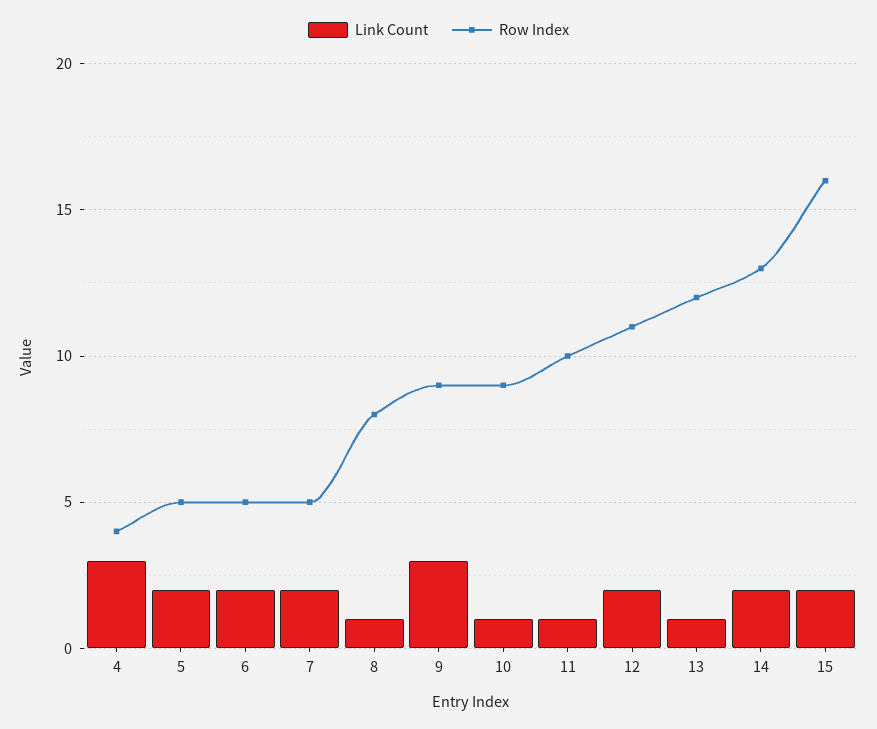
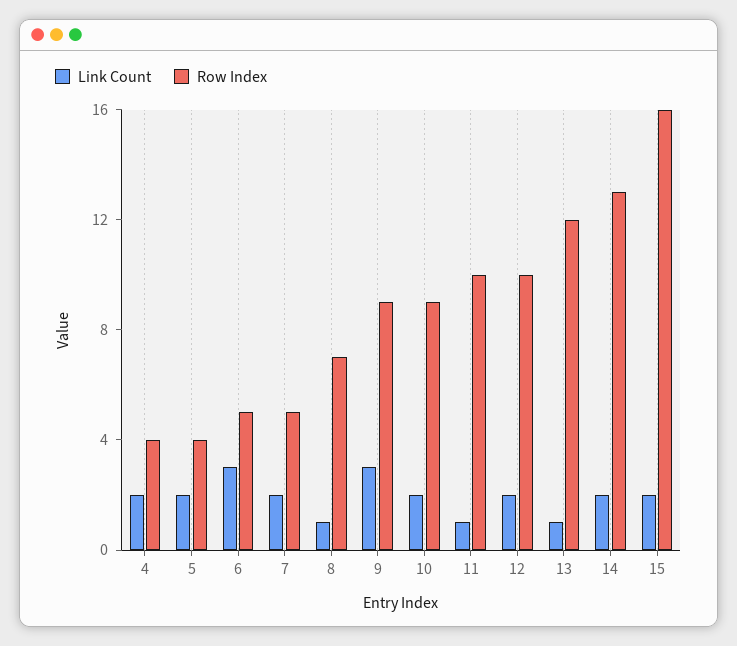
  {
    "Link Count": {
-     "4": 3,
+     "4": 2,
      "5": 2,
-     "6": 2,
+     "6": 3,
      "7": 2,
      "8": 1,
      "9": 3,
-     "10": 1,
+     "10": 2,
      "11": 1,
      "12": 2,
      "13": 1,
      "14": 2,
      "15": 2
    },
    "Row Index": {
      "4": 4,
-     "5": 5,
+     "5": 4,
      "6": 5,
      "7": 5,
-     "8": 8,
+     "8": 7,
      "9": 9,
      "10": 9,
      "11": 10,
-     "12": 11,
+     "12": 10,
      "13": 12,
      "14": 13,
      "15": 16
    }
  }

